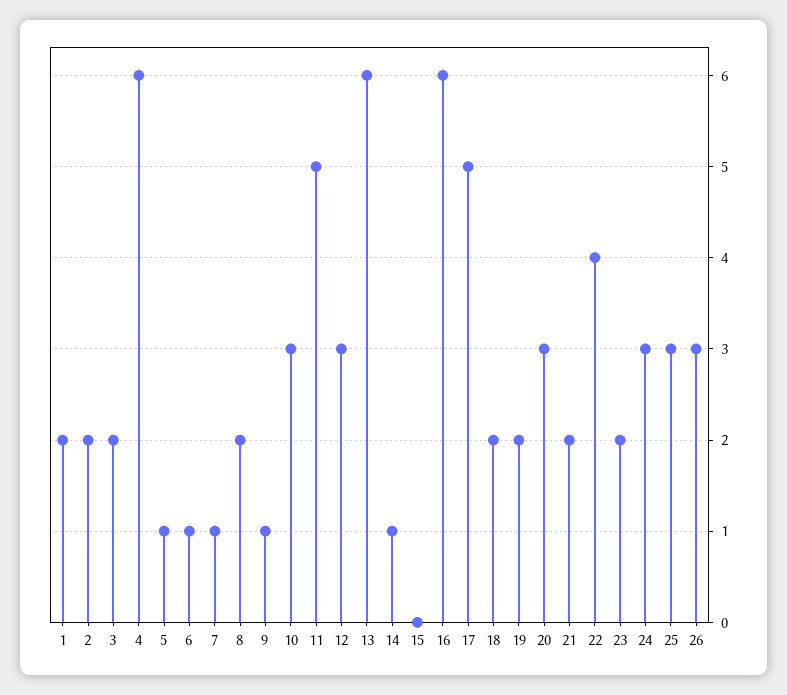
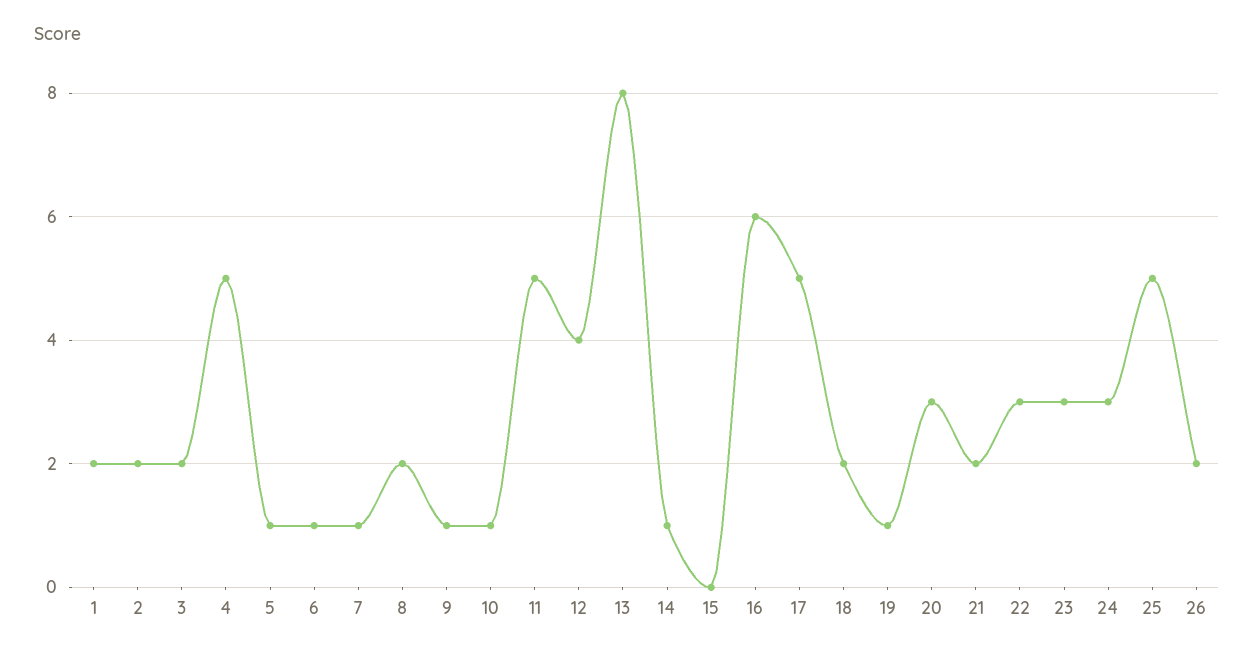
  {
    "1": 2,
    "2": 2,
    "3": 2,
-   "4": 6,
+   "4": 5,
    "5": 1,
    "6": 1,
    "7": 1,
    "8": 2,
    "9": 1,
-   "10": 3,
+   "10": 1,
    "11": 5,
-   "12": 3,
+   "12": 4,
-   "13": 6,
+   "13": 8,
    "14": 1,
    "15": 0,
    "16": 6,
    "17": 5,
    "18": 2,
-   "19": 2,
+   "19": 1,
    "20": 3,
    "21": 2,
-   "22": 4,
+   "22": 3,
-   "23": 2,
+   "23": 3,
    "24": 3,
-   "25": 3,
+   "25": 5,
-   "26": 3
+   "26": 2
  }

